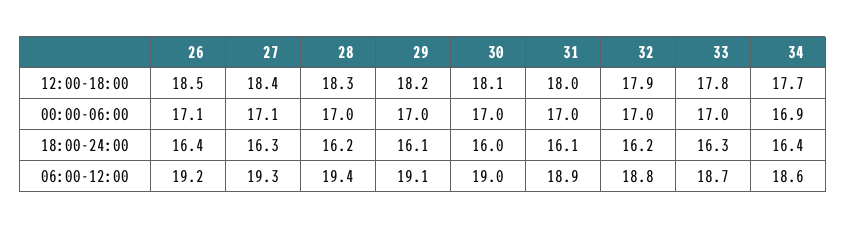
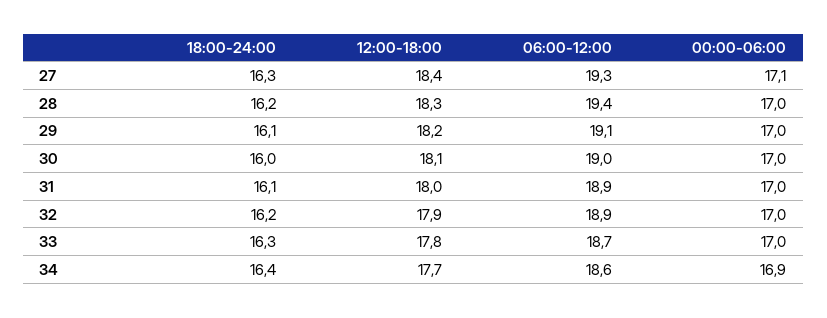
  {
-   "26": {
-     "12:00-18:00": 18.5,
-     "00:00-06:00": 17.1,
-     "18:00-24:00": 16.4,
-     "06:00-12:00": 19.2
-   },
    "27": {
      "12:00-18:00": 18.4,
      "00:00-06:00": 17.1,
      "18:00-24:00": 16.3,
      "06:00-12:00": 19.3
    },
    "28": {
      "12:00-18:00": 18.3,
      "00:00-06:00": 17,
      "18:00-24:00": 16.2,
      "06:00-12:00": 19.4
    },
    "29": {
      "12:00-18:00": 18.2,
      "00:00-06:00": 17,
      "18:00-24:00": 16.1,
      "06:00-12:00": 19.1
    },
    "30": {
      "12:00-18:00": 18.1,
      "00:00-06:00": 17,
      "18:00-24:00": 16,
      "06:00-12:00": 19
    },
    "31": {
      "12:00-18:00": 18,
      "00:00-06:00": 17,
      "18:00-24:00": 16.1,
      "06:00-12:00": 18.9
    },
    "32": {
      "12:00-18:00": 17.9,
      "00:00-06:00": 17,
      "18:00-24:00": 16.2,
-     "06:00-12:00": 18.8
+     "06:00-12:00": 18.9
    },
    "33": {
      "12:00-18:00": 17.8,
      "00:00-06:00": 17,
      "18:00-24:00": 16.3,
      "06:00-12:00": 18.7
    },
    "34": {
      "12:00-18:00": 17.7,
      "00:00-06:00": 16.9,
      "18:00-24:00": 16.4,
      "06:00-12:00": 18.6
    }
  }

